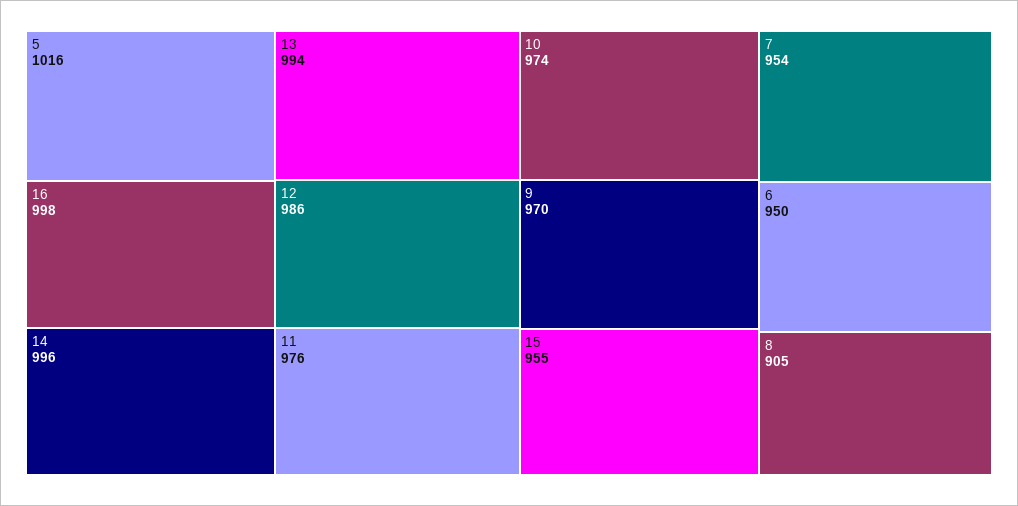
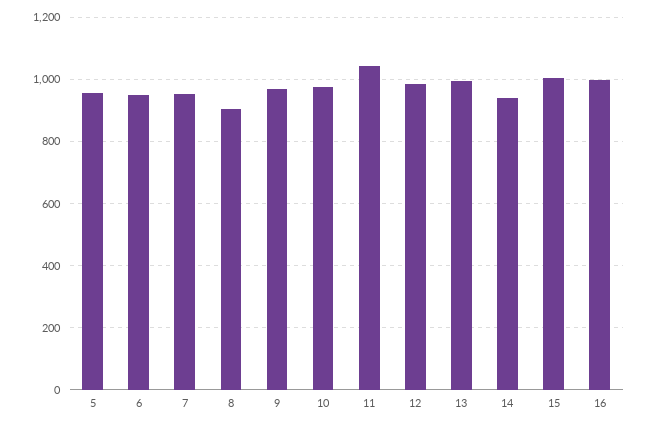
  {
-   "5": 1016,
+   "5": 960,
    "16": 998,
-   "14": 996,
+   "14": 940,
    "13": 994,
    "12": 986,
-   "11": 976,
+   "11": 1040,
    "10": 974,
    "9": 970,
-   "15": 955,
+   "15": 1000,
    "7": 954,
    "6": 950,
    "8": 905
  }

